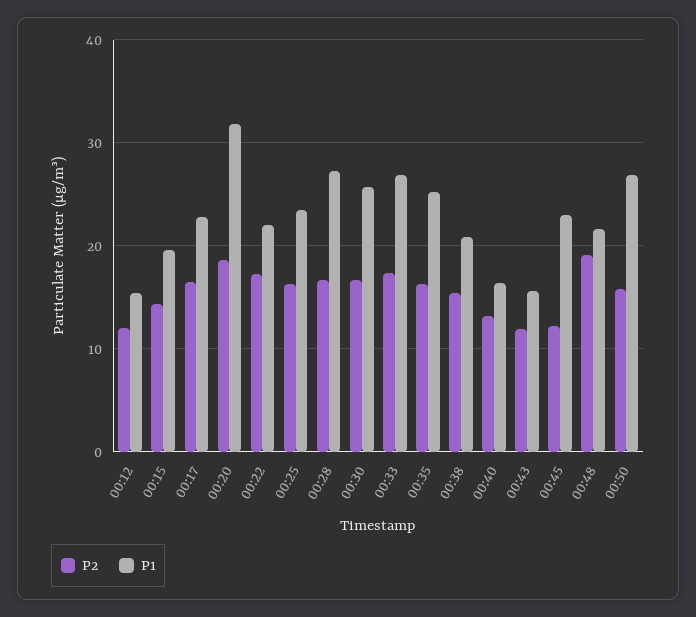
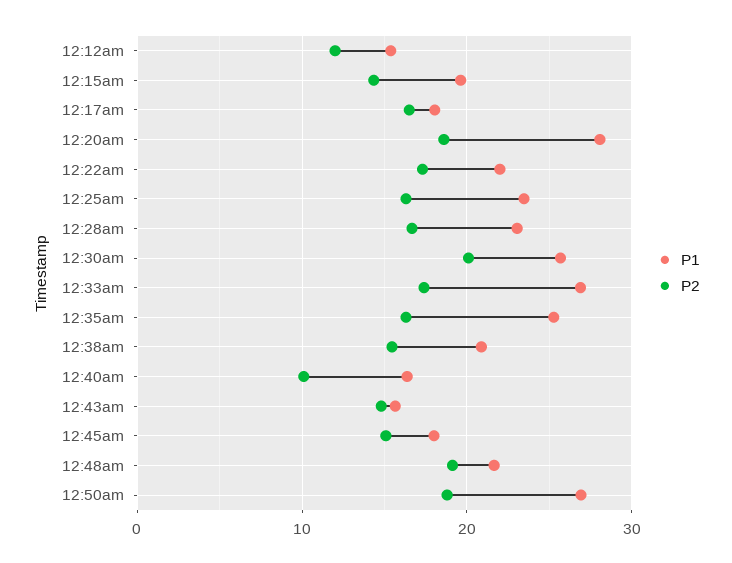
  {
    "P2": {
      "00:12": 12,
      "00:15": 14,
      "00:17": 17,
      "00:20": 19,
      "00:22": 17,
      "00:25": 16,
      "00:28": 17,
-     "00:30": 17,
+     "00:30": 20,
      "00:33": 17,
      "00:35": 16,
      "00:38": 15,
-     "00:40": 13,
+     "00:40": 10,
-     "00:43": 12,
+     "00:43": 15,
-     "00:45": 12,
+     "00:45": 15,
      "00:48": 19,
-     "00:50": 16
+     "00:50": 19
    },
    "P1": {
      "00:12": 15,
      "00:15": 20,
-     "00:17": 23,
+     "00:17": 18,
-     "00:20": 32,
+     "00:20": 28,
      "00:22": 22,
      "00:25": 23,
-     "00:28": 27,
+     "00:28": 23,
      "00:30": 26,
      "00:33": 27,
      "00:35": 25,
      "00:38": 21,
      "00:40": 16,
      "00:43": 16,
-     "00:45": 23,
+     "00:45": 18,
      "00:48": 22,
      "00:50": 27
    }
  }

